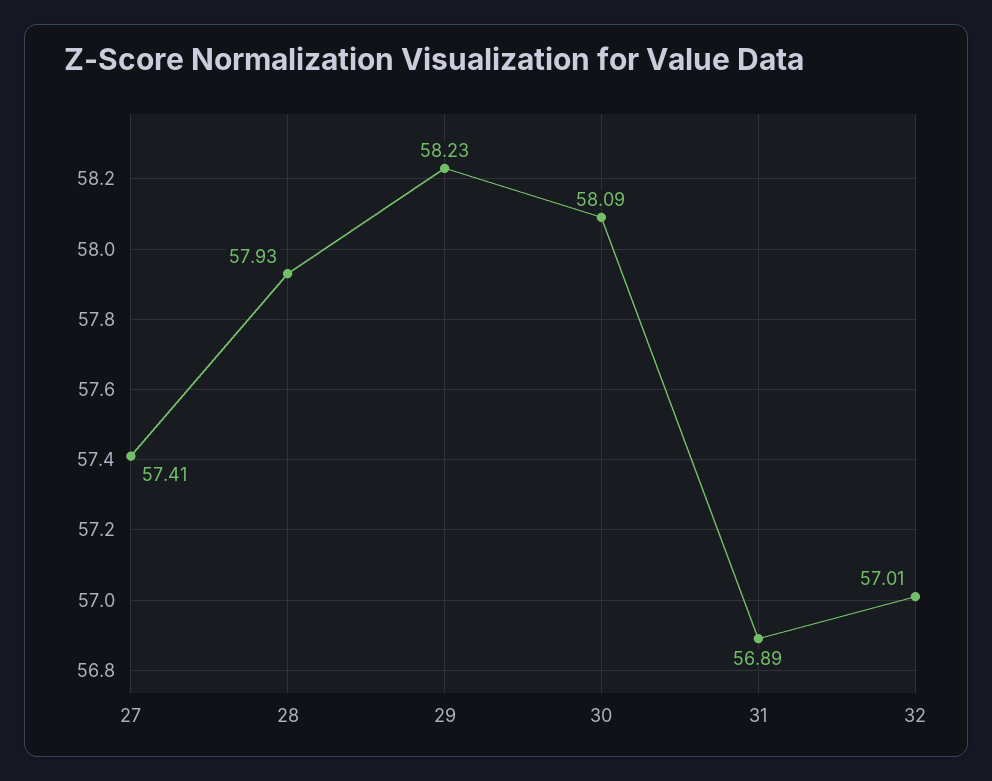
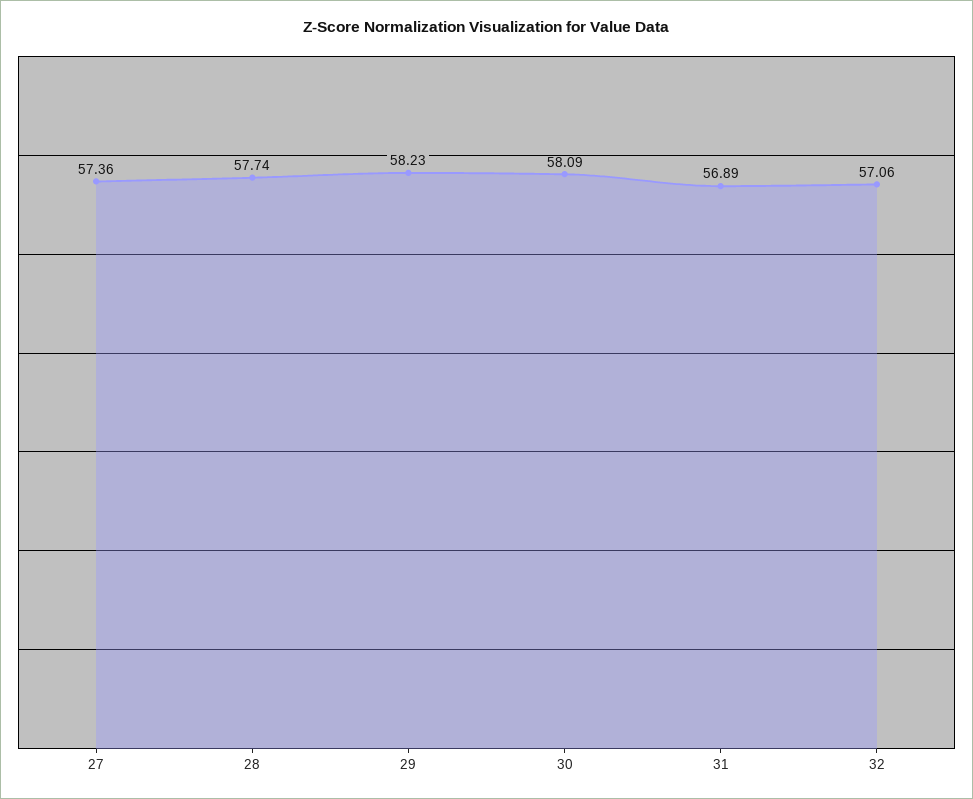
  {
-   "27": 57.41,
+   "27": 57.36,
-   "28": 57.93,
+   "28": 57.74,
    "29": 58.23,
    "30": 58.09,
    "31": 56.89,
-   "32": 57.01
+   "32": 57.06
  }

